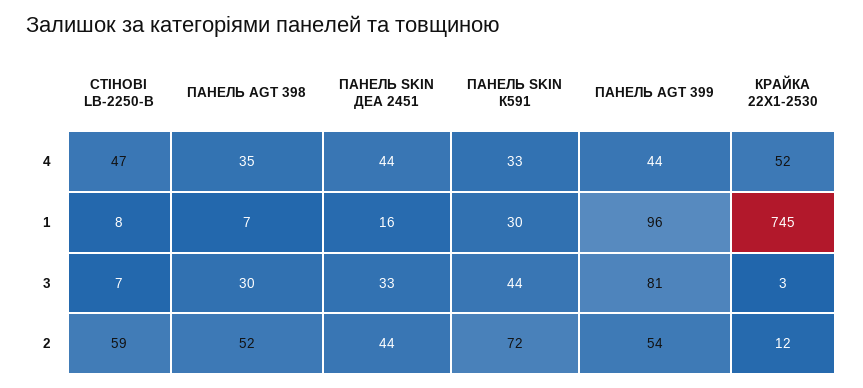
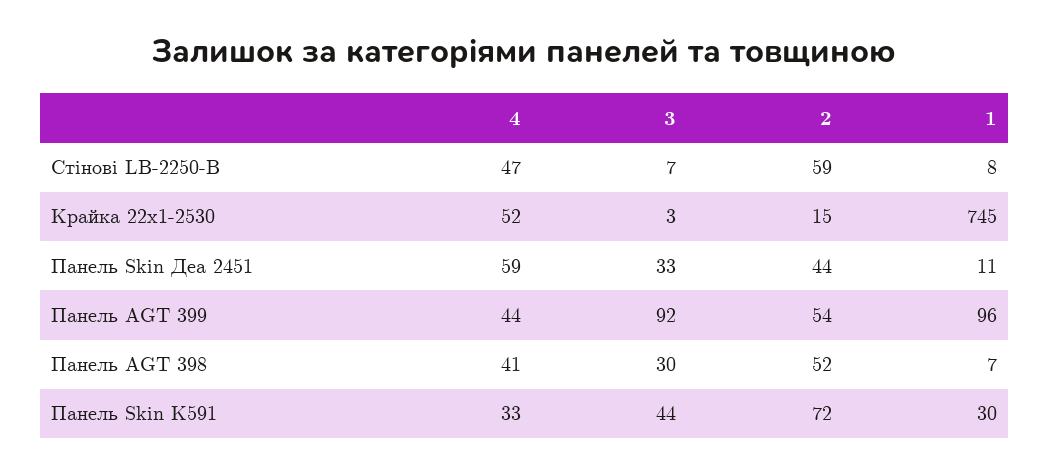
  {
    "СТІНОВІ LB-2250-B": {
      "4": 47,
      "1": 8,
      "3": 7,
      "2": 59
    },
    "ПАНЕЛЬ AGT 398": {
-     "4": 35,
+     "4": 41,
      "1": 7,
      "3": 30,
      "2": 52
    },
    "ПАНЕЛЬ SKIN ДЕА 2451": {
-     "4": 44,
+     "4": 59,
-     "1": 16,
+     "1": 11,
      "3": 33,
      "2": 44
    },
    "ПАНЕЛЬ SKIN К591": {
      "4": 33,
      "1": 30,
      "3": 44,
      "2": 72
    },
    "ПАНЕЛЬ AGT 399": {
      "4": 44,
      "1": 96,
-     "3": 81,
+     "3": 92,
      "2": 54
    },
    "КРАЙКА 22X1-2530": {
      "4": 52,
      "1": 745,
      "3": 3,
-     "2": 12
+     "2": 15
    }
  }

